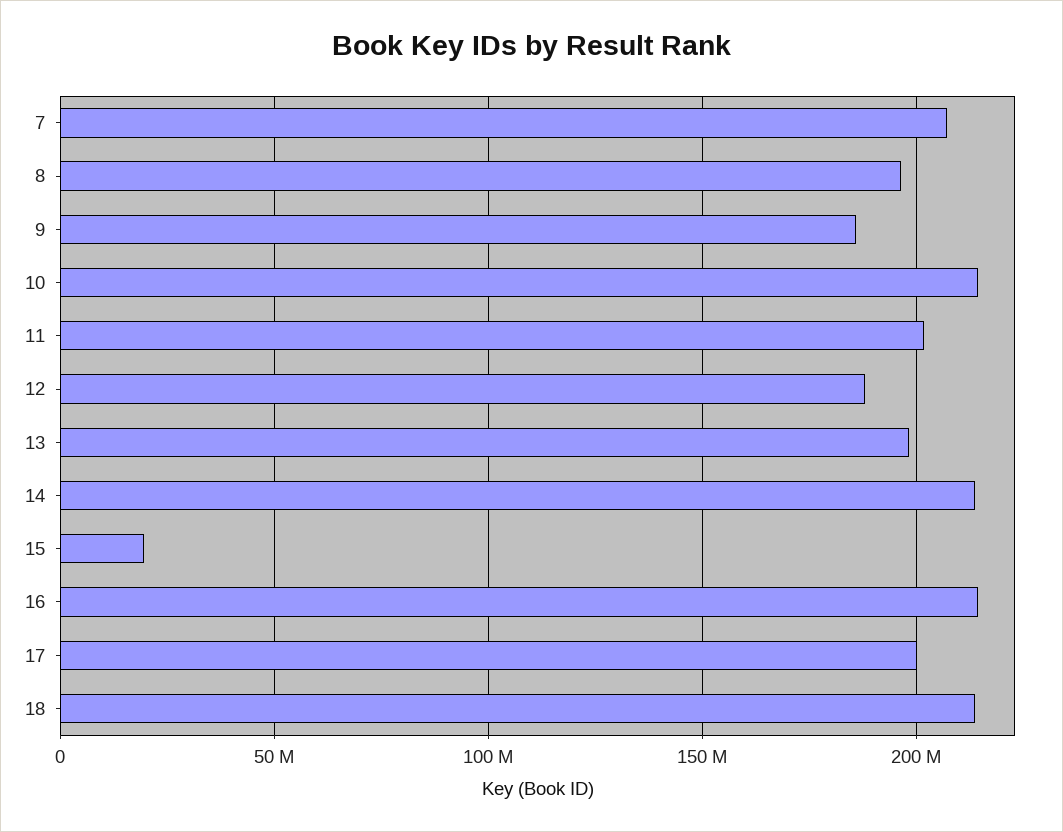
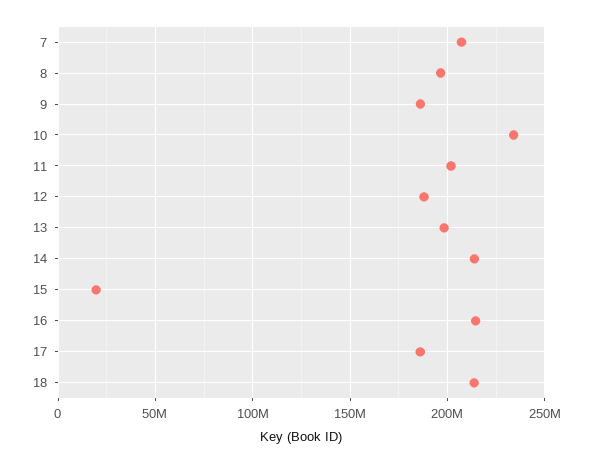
  {
    "7": 205000000,
    "8": 195000000,
    "9": 185000000,
-   "10": 215000000,
+   "10": 235000000,
    "11": 200000000,
    "12": 190000000,
    "13": 200000000,
    "14": 215000000,
    "15": 20000000,
    "16": 215000000,
-   "17": 200000000,
+   "17": 185000000,
    "18": 215000000
  }

